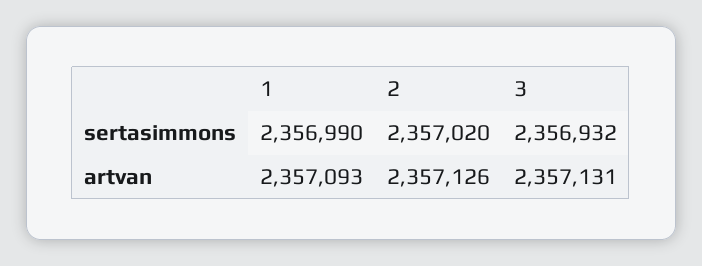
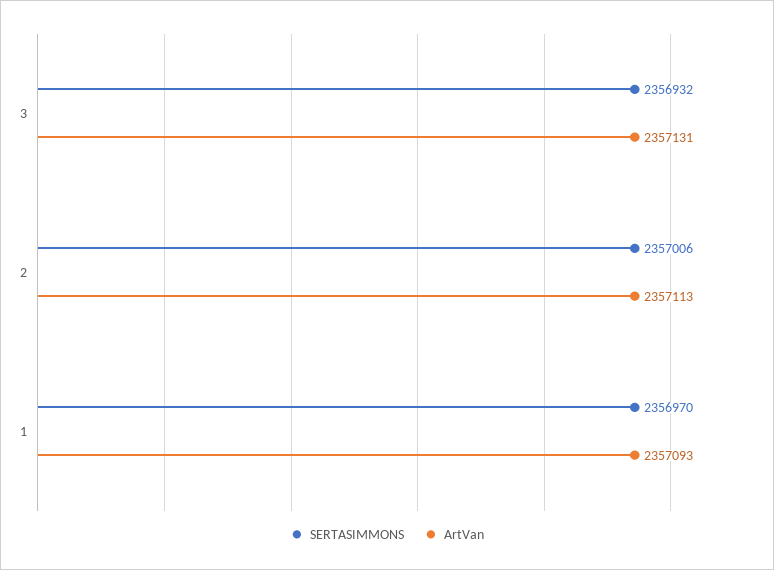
  {
    "sertasimmons": {
-     "1": 2356990,
+     "1": 2356970,
-     "2": 2357020,
+     "2": 2357006,
      "3": 2356932
    },
    "artvan": {
      "1": 2357093,
-     "2": 2357126,
+     "2": 2357113,
      "3": 2357131
    }
  }

